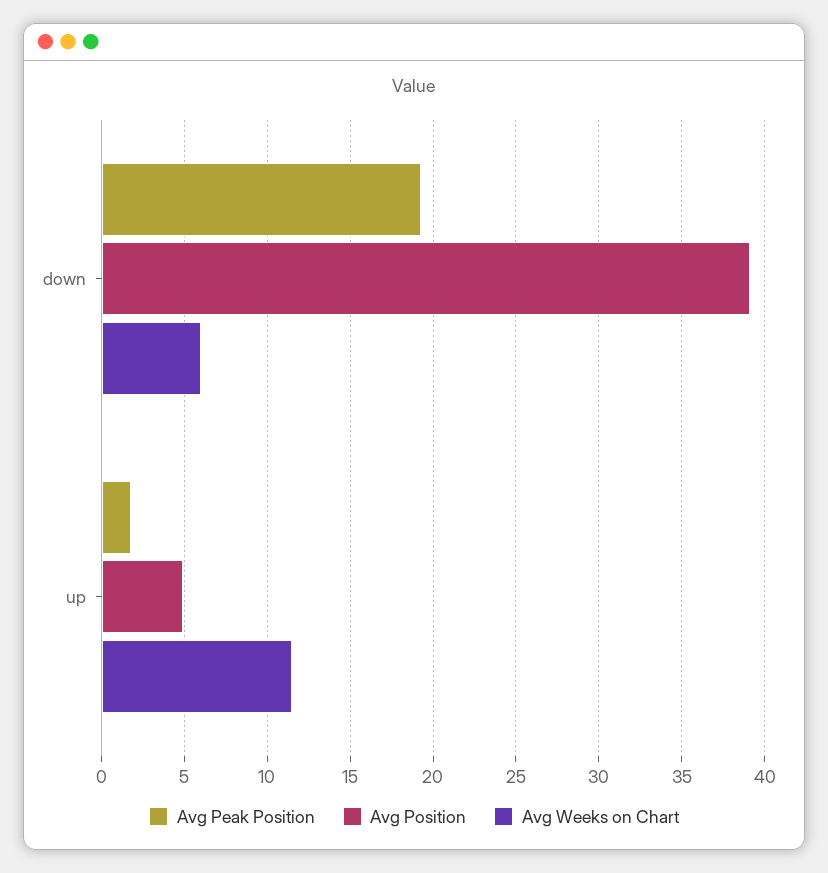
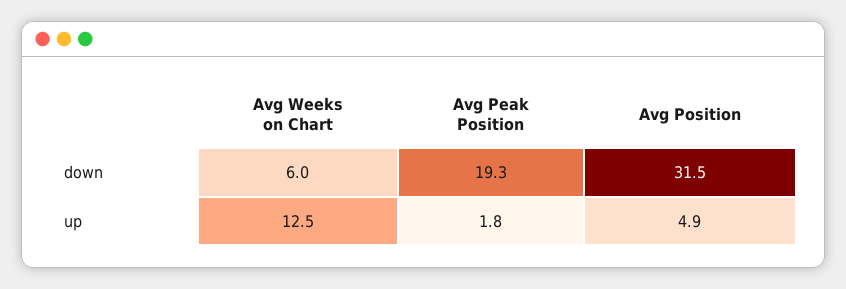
  {
    "Avg Peak Position": {
      "down": 19.3,
      "up": 1.8
    },
    "Avg Position": {
-     "down": 39,
+     "down": 31.5,
      "up": 4.9
    },
    "Avg Weeks on Chart": {
      "down": 6,
-     "up": 11.5
+     "up": 12.5
    }
  }

